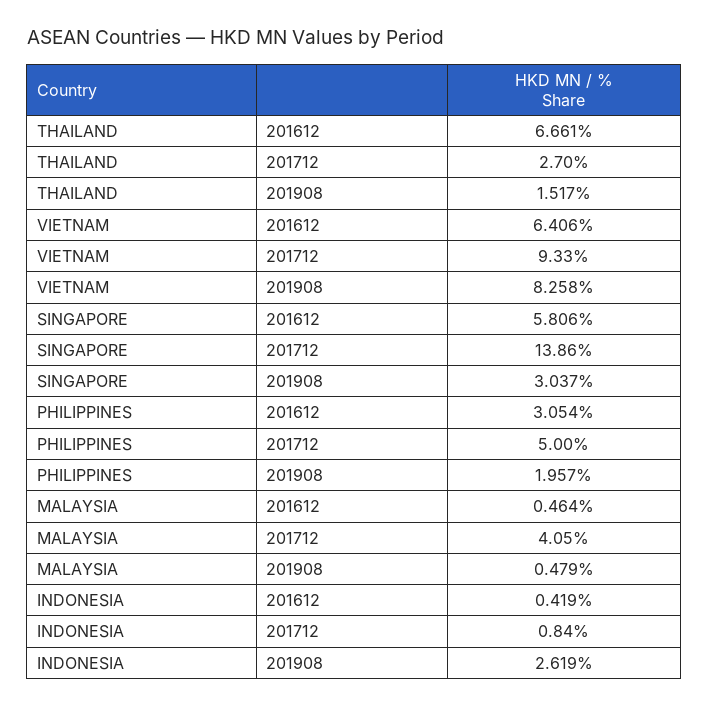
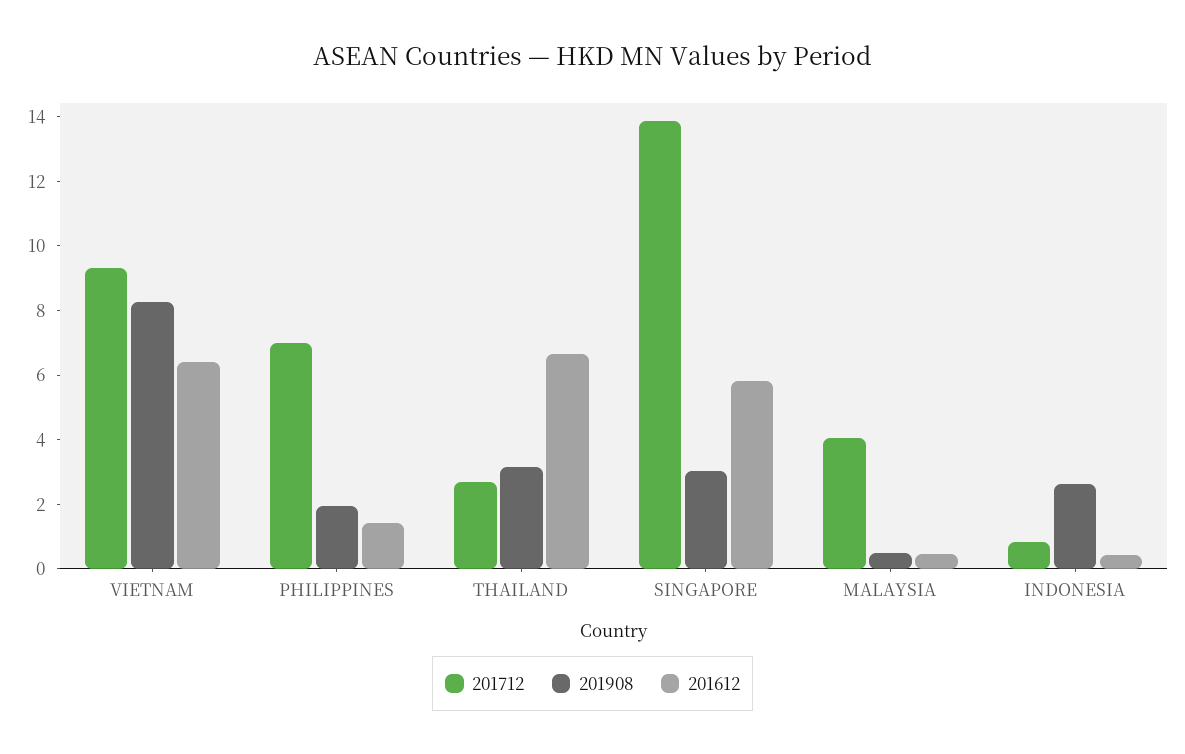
  {
    "201612": {
      "THAILAND": 6.661,
      "VIETNAM": 6.406,
      "SINGAPORE": 5.806,
-     "PHILIPPINES": 3.054,
+     "PHILIPPINES": 1.5,
      "MALAYSIA": 0.464,
      "INDONESIA": 0.419
    },
    "201712": {
      "THAILAND": 2.7,
      "VIETNAM": 9.33,
      "SINGAPORE": 13.86,
-     "PHILIPPINES": 5,
+     "PHILIPPINES": 7,
      "MALAYSIA": 4.05,
      "INDONESIA": 0.84
    },
    "201908": {
-     "THAILAND": 1.517,
+     "THAILAND": 3,
      "VIETNAM": 8.258,
      "SINGAPORE": 3.037,
      "PHILIPPINES": 1.957,
      "MALAYSIA": 0.479,
      "INDONESIA": 2.619
    }
  }

